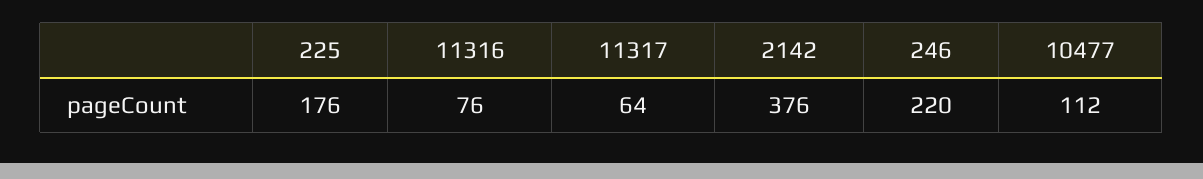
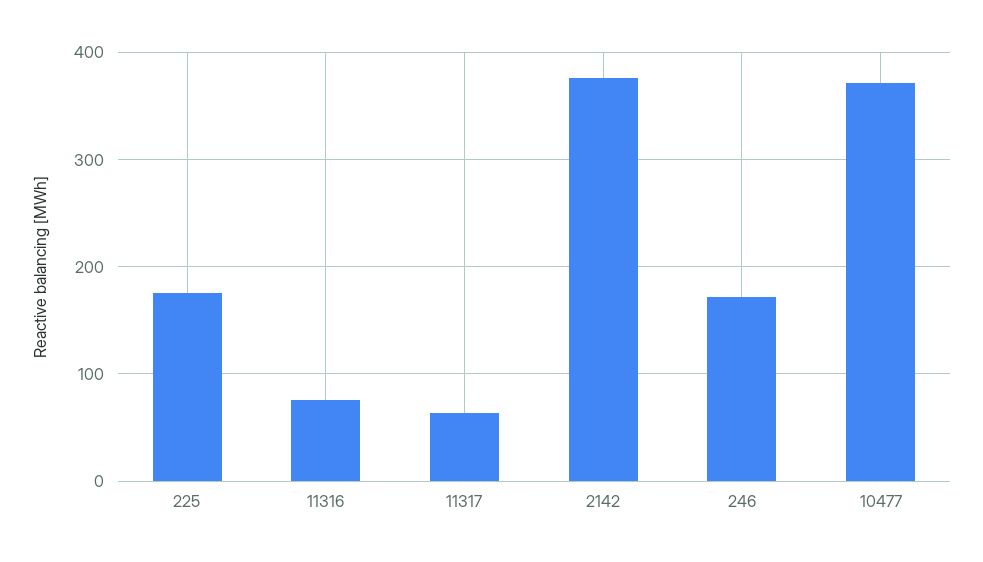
  {
    "225": 176,
    "11316": 76,
    "11317": 64,
    "2142": 376,
-   "246": 220,
+   "246": 170,
-   "10477": 112
+   "10477": 370
  }

